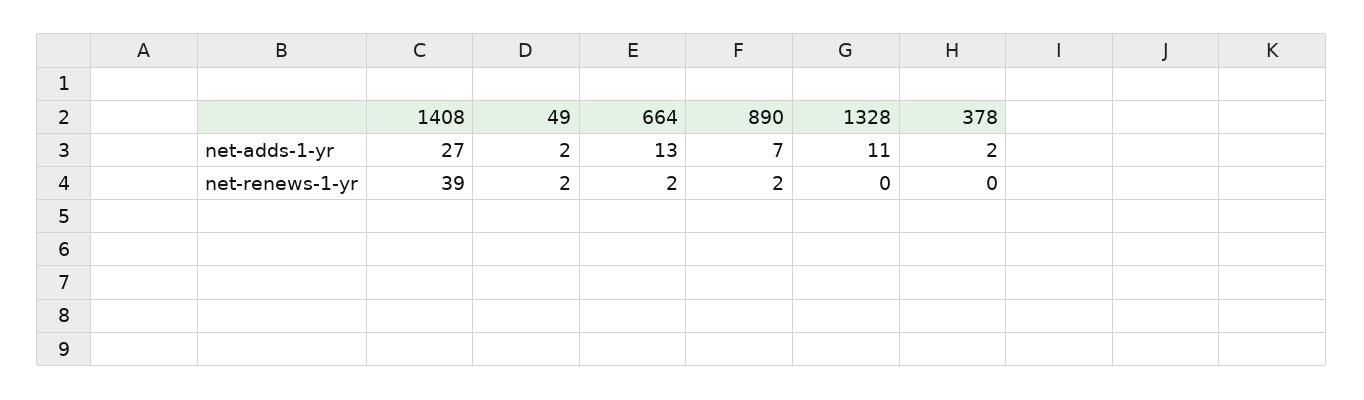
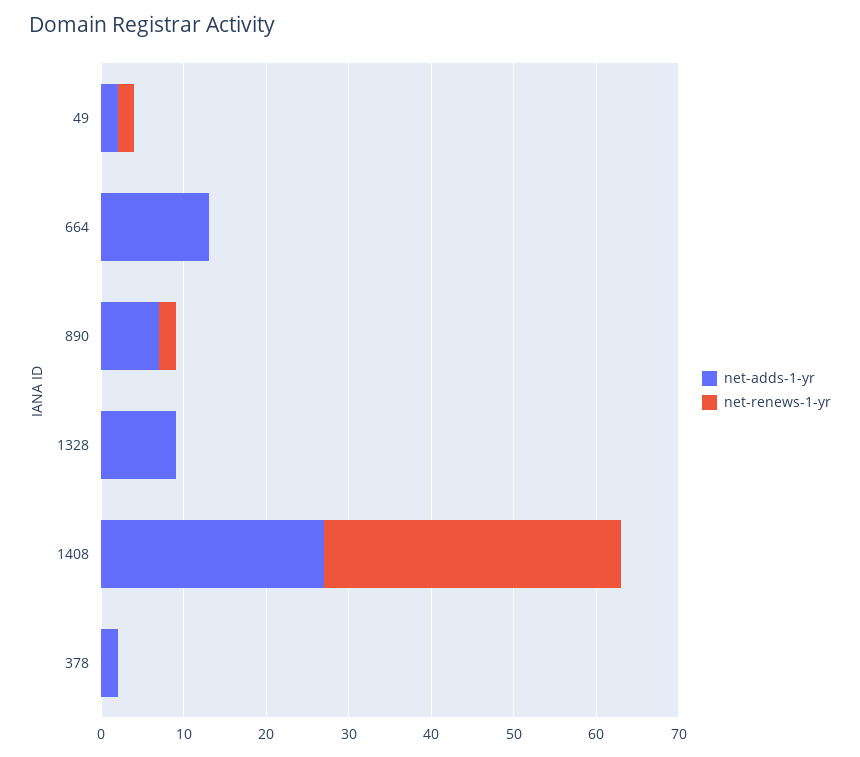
  {
    "net-adds-1-yr": {
      "1408": 27,
      "49": 2,
      "664": 13,
      "890": 7,
-     "1328": 11,
+     "1328": 9,
      "378": 2
    },
    "net-renews-1-yr": {
-     "1408": 39,
+     "1408": 36,
      "49": 2,
-     "664": 2,
+     "664": 0,
      "890": 2,
      "1328": 0,
      "378": 0
    }
  }

